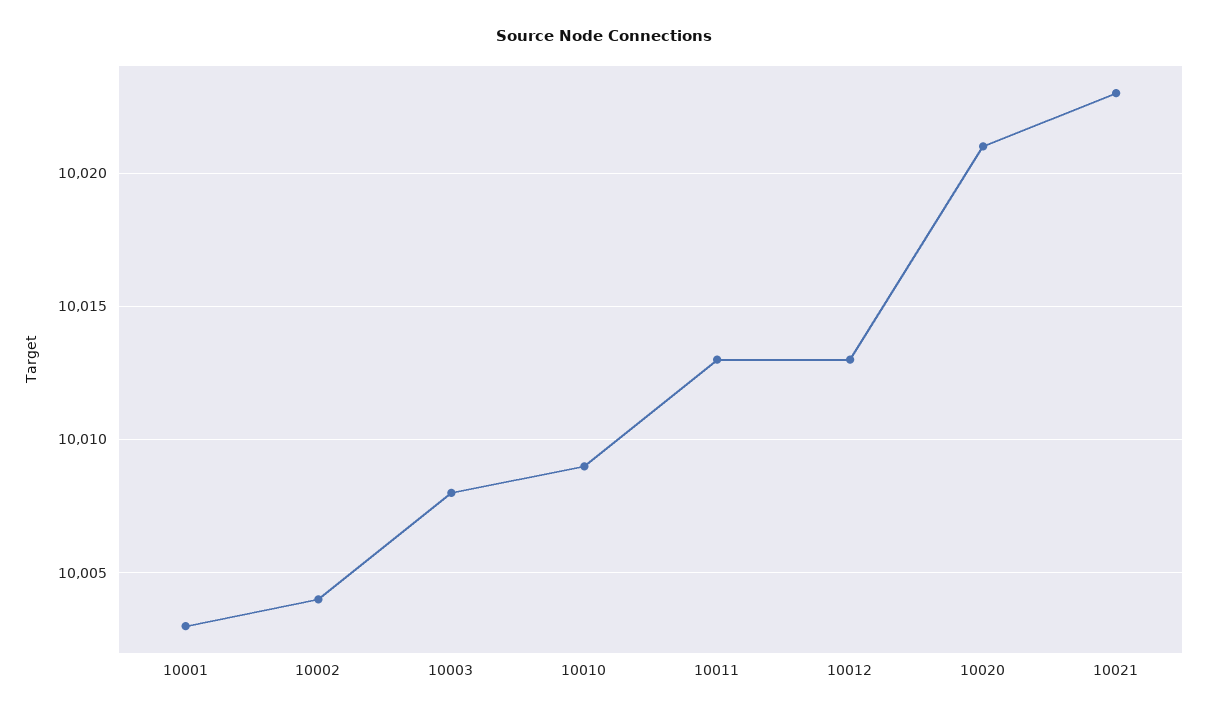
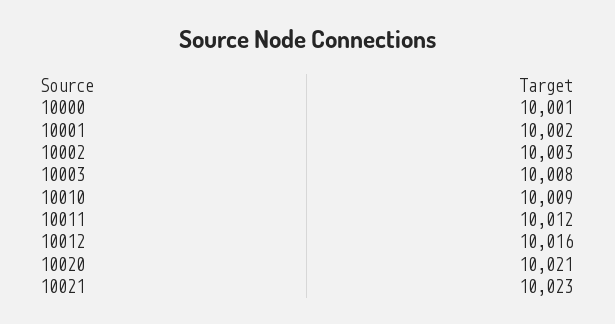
  {
-   "10001": 10003,
+   "10001": 10002,
-   "10002": 10004,
+   "10002": 10003,
    "10003": 10008,
    "10010": 10009,
-   "10011": 10013,
+   "10011": 10012,
-   "10012": 10013,
+   "10012": 10016,
    "10020": 10021,
-   "10021": 10023
+   "10021": 10023,
+   "10000": 10001
  }

